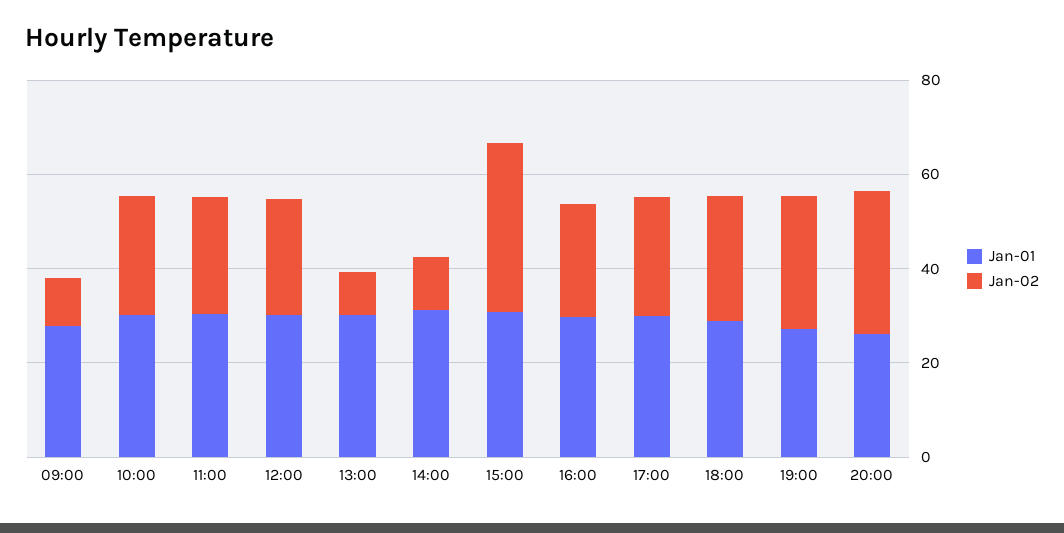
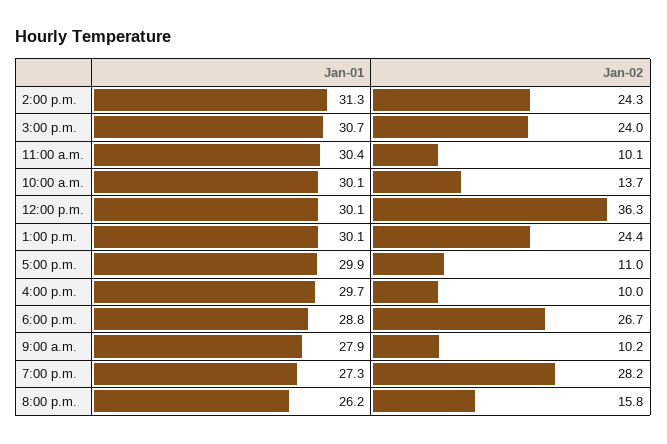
  {
    "Jan-01": {
      "09:00": 27.9,
      "10:00": 30.1,
      "11:00": 30.4,
      "12:00": 30.1,
      "13:00": 30.1,
      "14:00": 31.3,
      "15:00": 30.7,
      "16:00": 29.7,
      "17:00": 29.9,
      "18:00": 28.8,
      "19:00": 27.3,
      "20:00": 26.2
    },
    "Jan-02": {
      "09:00": 10.2,
-     "10:00": 25,
+     "10:00": 13.7,
-     "11:00": 25,
+     "11:00": 10.1,
-     "12:00": 25,
+     "12:00": 36.3,
-     "13:00": 10,
+     "13:00": 24.4,
-     "14:00": 10,
+     "14:00": 24.3,
-     "15:00": 35,
+     "15:00": 24,
-     "16:00": 25,
+     "16:00": 10,
-     "17:00": 25,
+     "17:00": 11,
      "18:00": 26.7,
      "19:00": 28.2,
-     "20:00": 30
+     "20:00": 15.8
    }
  }

